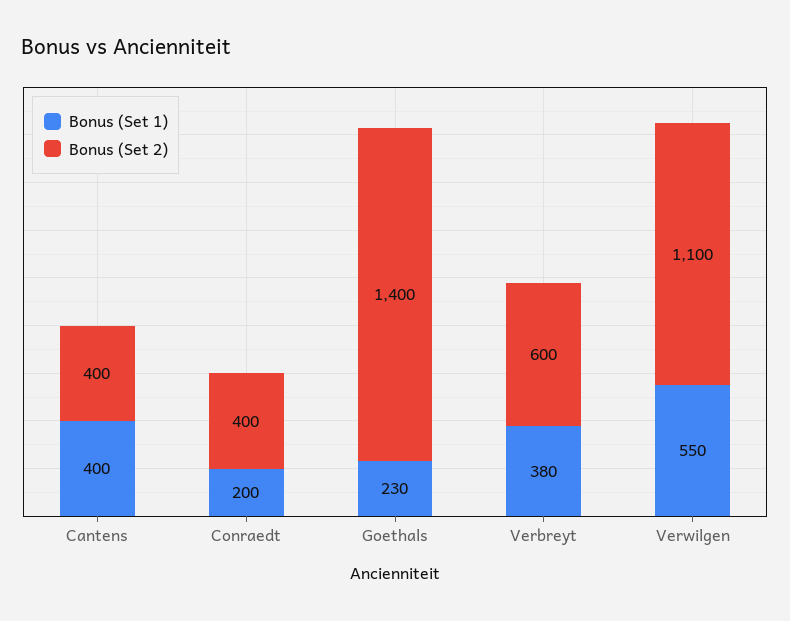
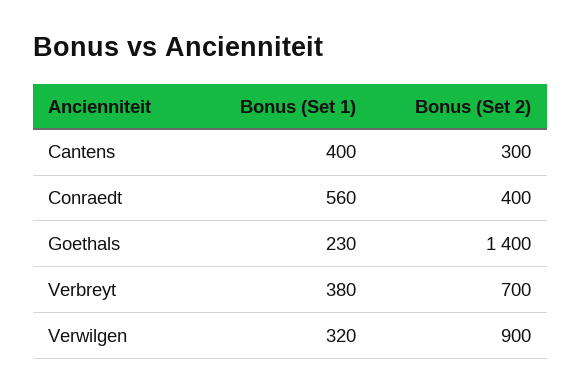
  {
    "Bonus (Set 1)": {
      "Cantens": 400,
-     "Conraedt": 200,
+     "Conraedt": 560,
      "Goethals": 230,
      "Verbreyt": 380,
-     "Verwilgen": 550
+     "Verwilgen": 320
    },
    "Bonus (Set 2)": {
-     "Cantens": 400,
+     "Cantens": 300,
      "Conraedt": 400,
      "Goethals": 1400,
-     "Verbreyt": 600,
+     "Verbreyt": 700,
-     "Verwilgen": 1100
+     "Verwilgen": 900
    }
  }

